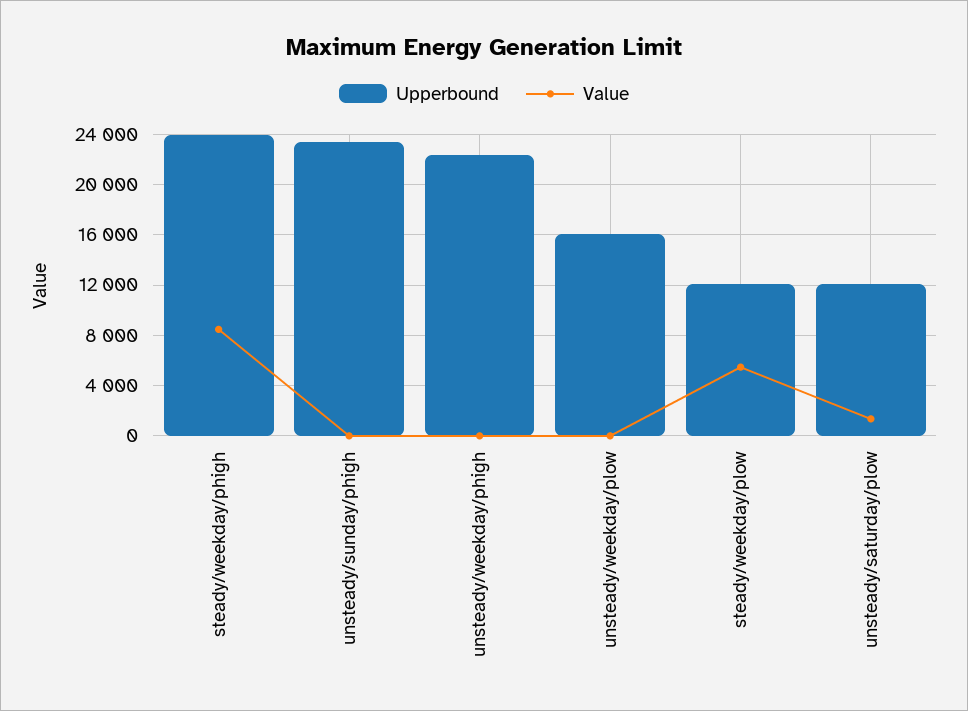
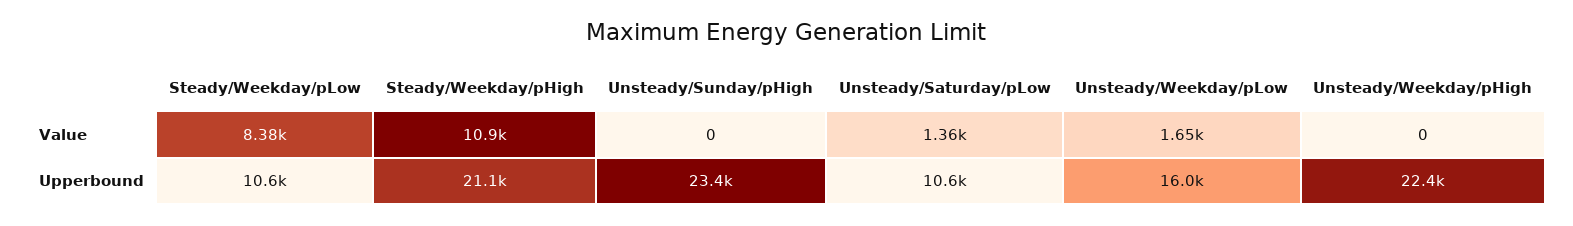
  {
    "Upperbound": {
-     "steady/weekday/phigh": 24000,
+     "steady/weekday/phigh": 21100,
      "unsteady/sunday/phigh": 23400,
      "unsteady/weekday/phigh": 22400,
      "unsteady/weekday/plow": 16000,
-     "steady/weekday/plow": 12000,
+     "steady/weekday/plow": 10600,
-     "unsteady/saturday/plow": 12000
+     "unsteady/saturday/plow": 10600
    },
    "Value": {
-     "steady/weekday/phigh": 8500,
+     "steady/weekday/phigh": 10900,
      "unsteady/sunday/phigh": 0,
      "unsteady/weekday/phigh": 0,
-     "unsteady/weekday/plow": 0,
+     "unsteady/weekday/plow": 1650,
-     "steady/weekday/plow": 5500,
+     "steady/weekday/plow": 8380,
      "unsteady/saturday/plow": 1360
    }
  }

